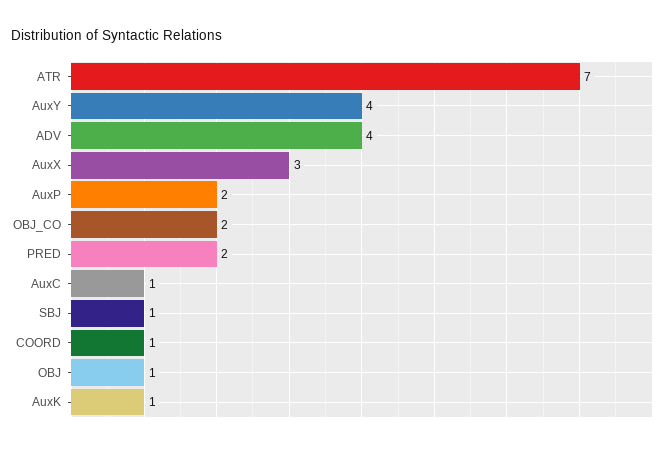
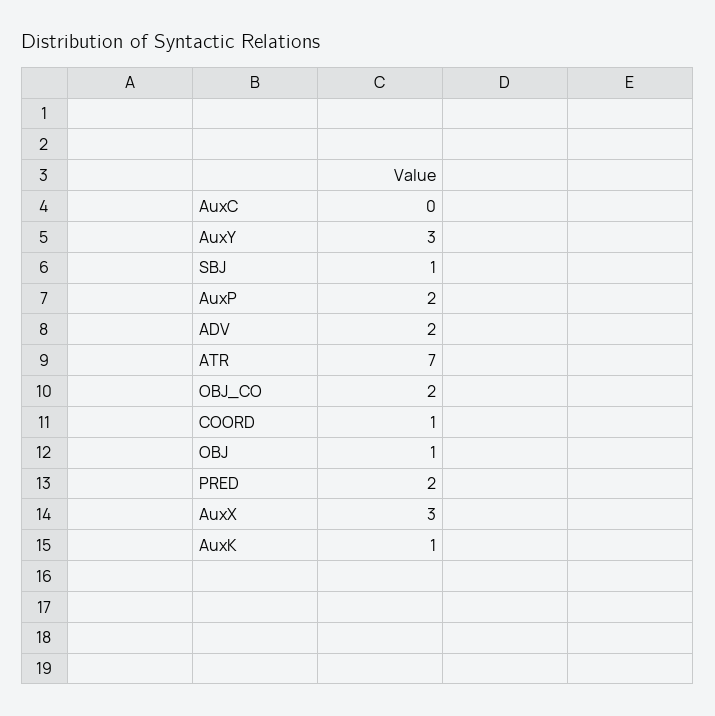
  {
    "ATR": 7,
-   "AuxY": 4,
+   "AuxY": 3,
-   "ADV": 4,
+   "ADV": 2,
    "AuxX": 3,
    "AuxP": 2,
    "OBJ_CO": 2,
    "PRED": 2,
-   "AuxC": 1,
+   "AuxC": 0,
    "SBJ": 1,
    "COORD": 1,
    "OBJ": 1,
    "AuxK": 1
  }

